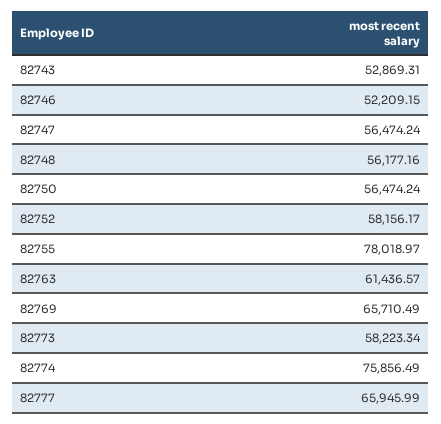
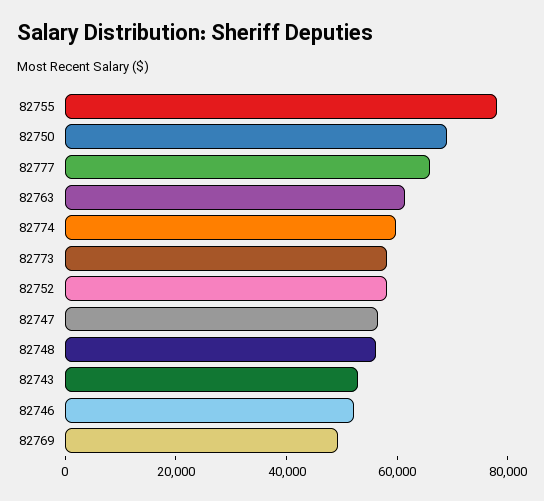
  {
    "82743": 52869.31,
    "82746": 52209.15,
    "82747": 56474.24,
    "82748": 56177.16,
-   "82750": 56474.24,
+   "82750": 70000,
    "82752": 58156.17,
    "82755": 78018.97,
    "82763": 61436.57,
-   "82769": 65710.49,
+   "82769": 50000,
    "82773": 58223.34,
-   "82774": 75856.49,
+   "82774": 60000,
    "82777": 65945.99
  }

